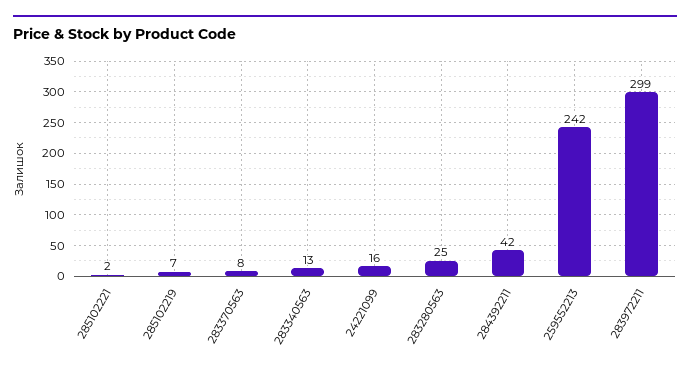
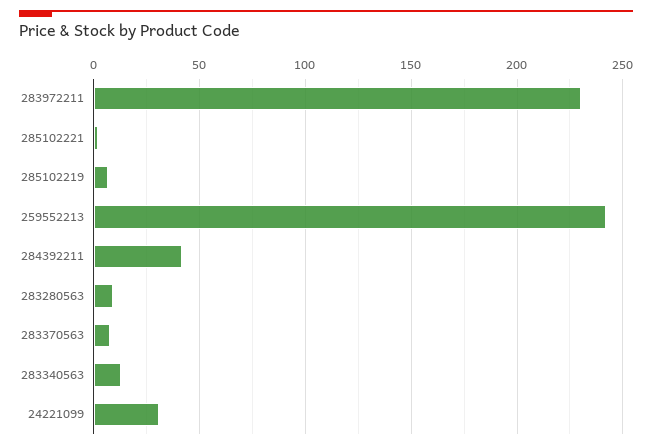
  {
    "285102221": 2,
    "285102219": 7,
    "283370563": 8,
    "283340563": 13,
-   "24221099": 16,
+   "24221099": 30,
-   "283280563": 25,
+   "283280563": 10,
    "284392211": 42,
    "259552213": 242,
-   "283972211": 299
+   "283972211": 230
  }

